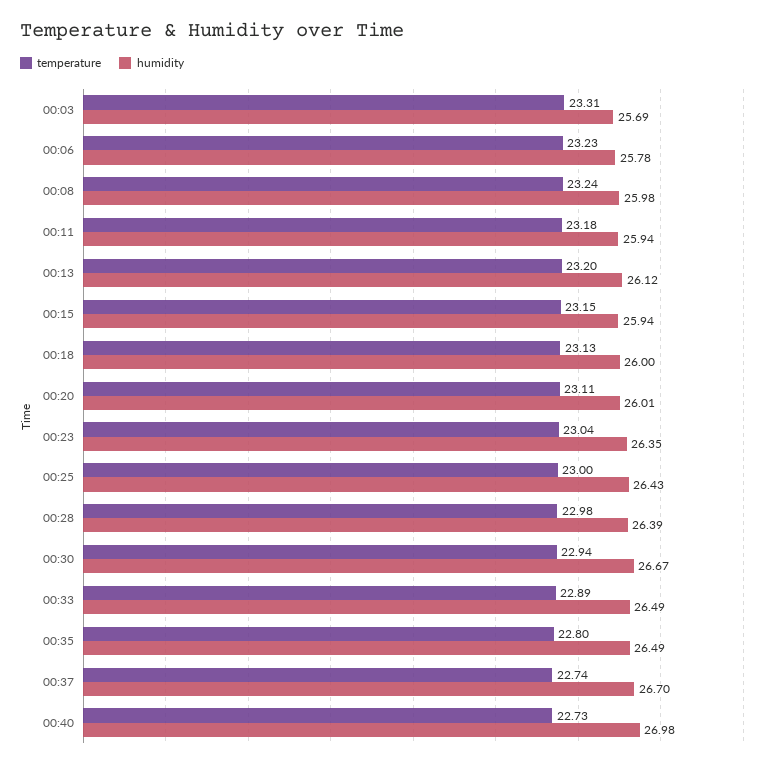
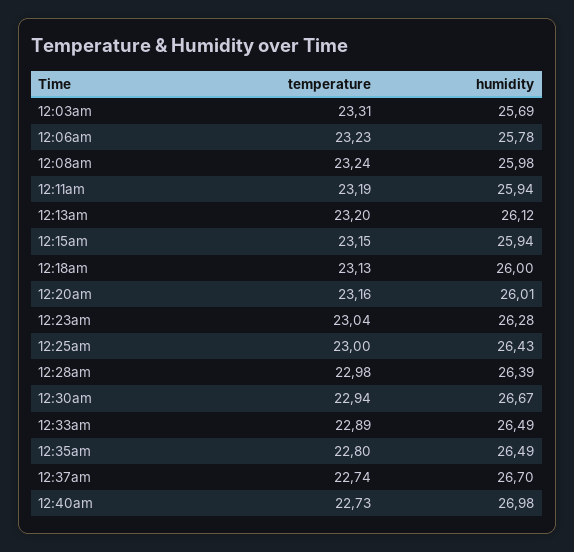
  {
    "temperature": {
      "00:03": 23.31,
      "00:06": 23.23,
      "00:08": 23.24,
-     "00:11": 23.18,
+     "00:11": 23.19,
      "00:13": 23.2,
      "00:15": 23.15,
      "00:18": 23.13,
-     "00:20": 23.11,
+     "00:20": 23.16,
      "00:23": 23.04,
      "00:25": 23,
      "00:28": 22.98,
      "00:30": 22.94,
      "00:33": 22.89,
      "00:35": 22.8,
      "00:37": 22.74,
      "00:40": 22.73
    },
    "humidity": {
      "00:03": 25.69,
      "00:06": 25.78,
      "00:08": 25.98,
      "00:11": 25.94,
      "00:13": 26.12,
      "00:15": 25.94,
      "00:18": 26,
      "00:20": 26.01,
-     "00:23": 26.35,
+     "00:23": 26.28,
      "00:25": 26.43,
      "00:28": 26.39,
      "00:30": 26.67,
      "00:33": 26.49,
      "00:35": 26.49,
      "00:37": 26.7,
      "00:40": 26.98
    }
  }

